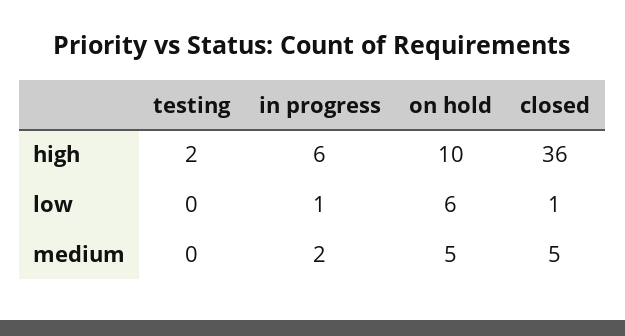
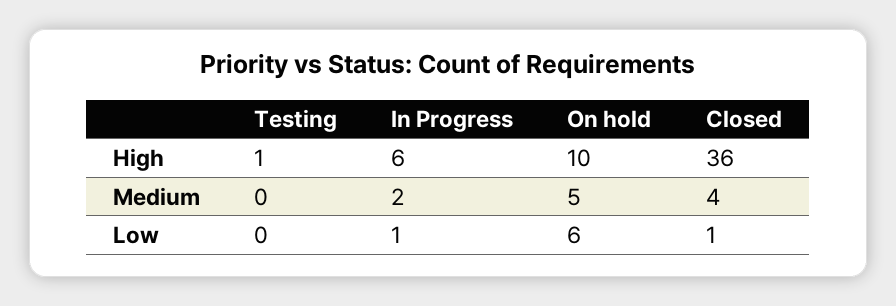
  {
    "testing": {
-     "high": 2,
+     "high": 1,
      "low": 0,
      "medium": 0
    },
    "in progress": {
      "high": 6,
      "low": 1,
      "medium": 2
    },
    "on hold": {
      "high": 10,
      "low": 6,
      "medium": 5
    },
    "closed": {
      "high": 36,
      "low": 1,
-     "medium": 5
+     "medium": 4
    }
  }

